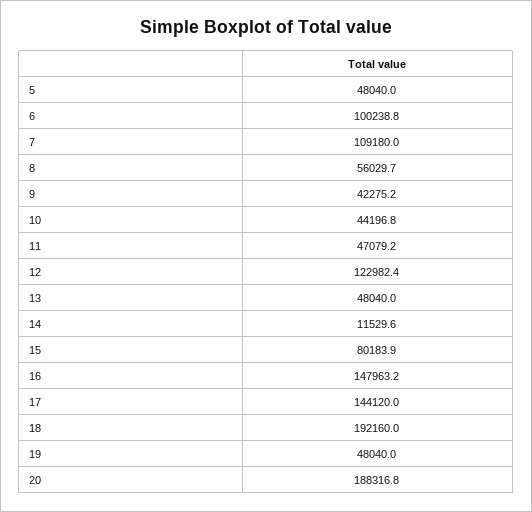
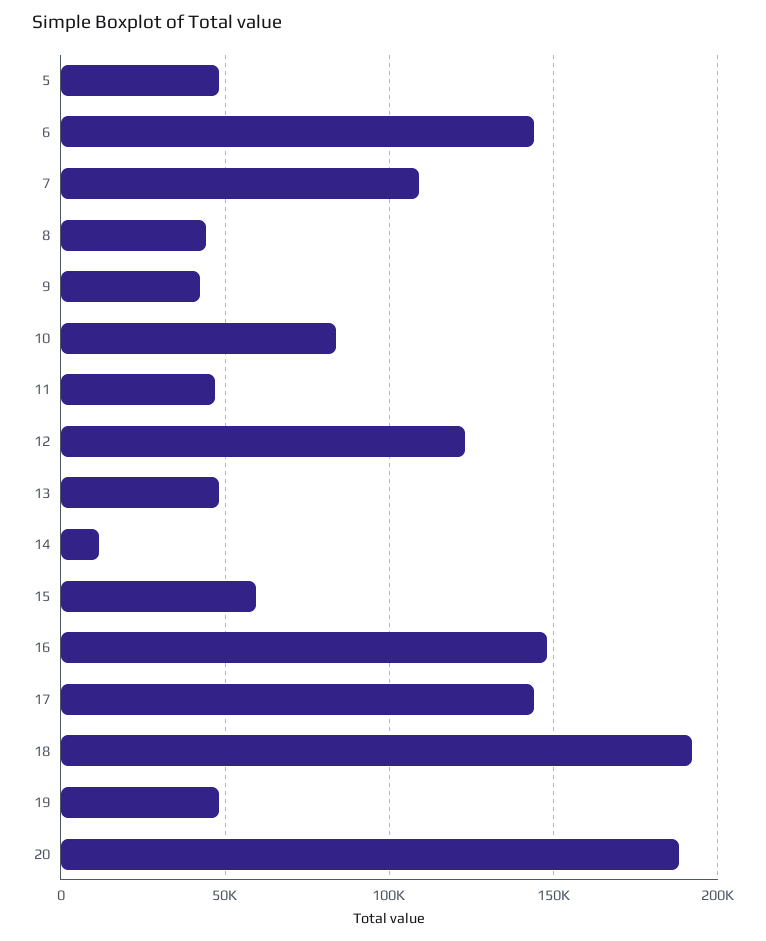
  {
    "5": 48040,
-   "6": 100238.8,
+   "6": 145000,
    "7": 109180,
-   "8": 56029.7,
+   "8": 45000,
    "9": 42275.2,
-   "10": 44196.8,
+   "10": 85000,
    "11": 47079.2,
    "12": 122982.4,
    "13": 48040,
    "14": 11529.6,
-   "15": 80183.9,
+   "15": 60000,
    "16": 147963.2,
    "17": 144120,
    "18": 192160,
    "19": 48040,
    "20": 188316.8
  }

